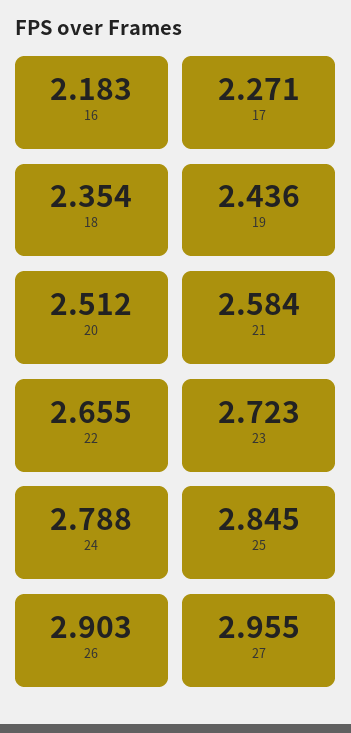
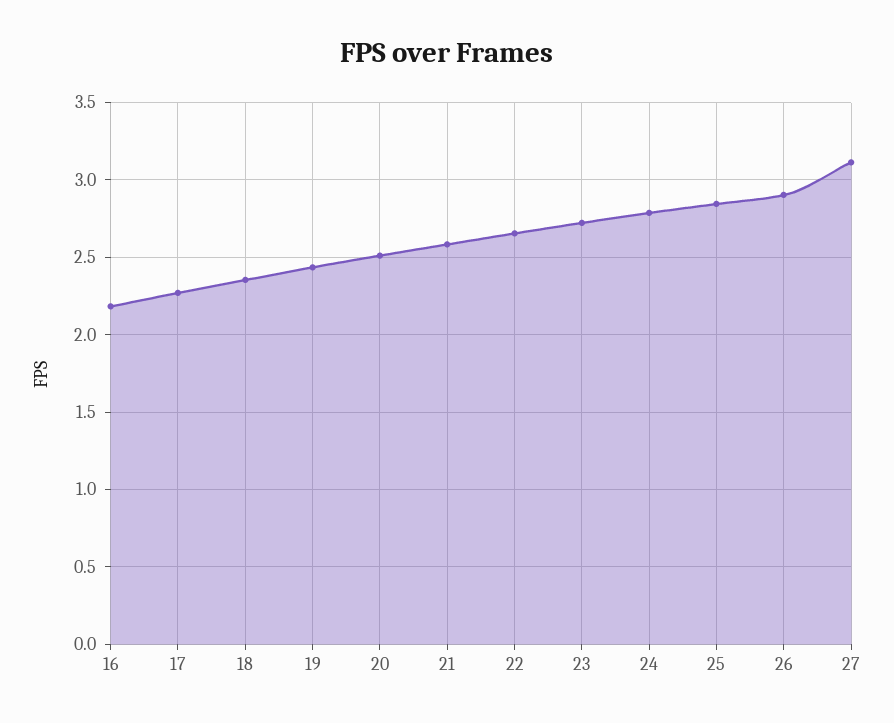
  {
    "16": 2.183,
    "17": 2.271,
    "18": 2.354,
    "19": 2.436,
    "20": 2.512,
    "21": 2.584,
    "22": 2.655,
    "23": 2.723,
    "24": 2.788,
    "25": 2.845,
    "26": 2.903,
-   "27": 2.955
+   "27": 3.1
  }

